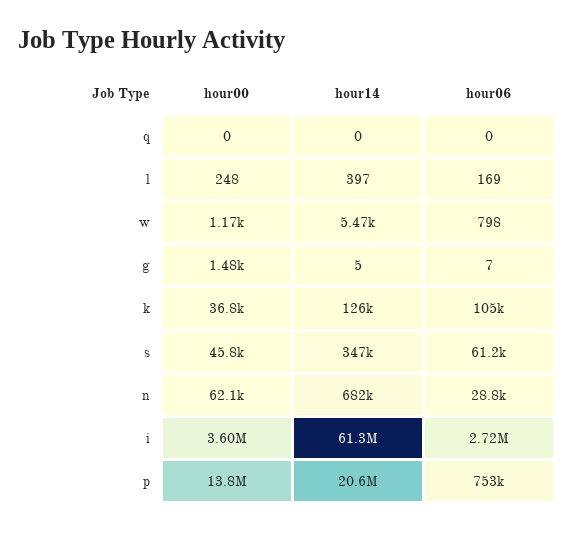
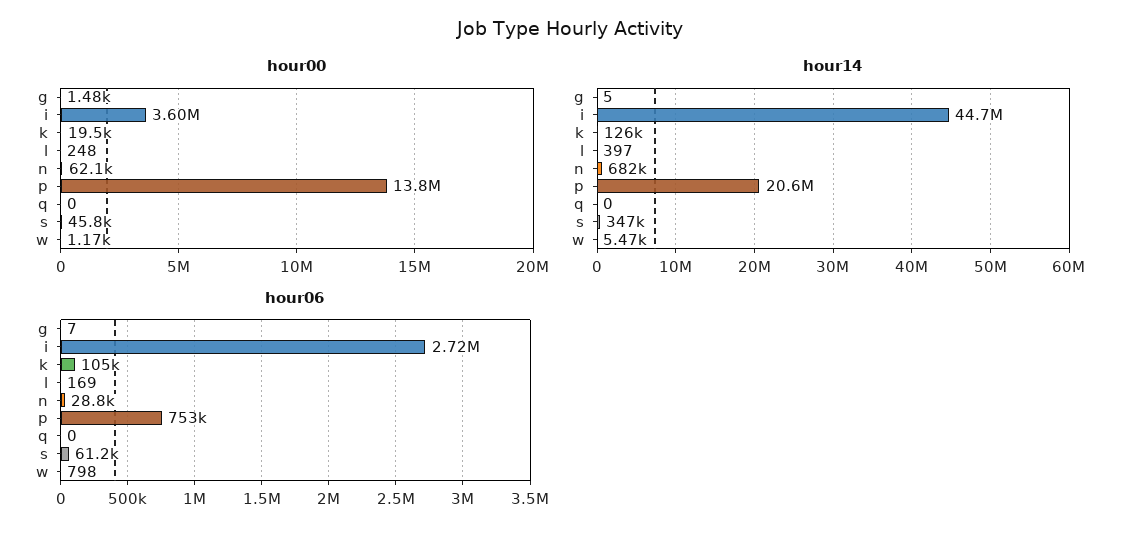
  {
    "hour00": {
      "q": 0,
      "l": 248,
      "w": 1170,
      "g": 1480,
-     "k": 36800,
+     "k": 19500,
      "s": 45800,
      "n": 62100,
      "i": 3600000,
      "p": 13800000
    },
    "hour14": {
      "q": 0,
      "l": 397,
      "w": 5470,
      "g": 5,
      "k": 126000,
      "s": 347000,
      "n": 682000,
-     "i": 61300000,
+     "i": 44700000,
      "p": 20600000
    },
    "hour06": {
      "q": 0,
      "l": 169,
      "w": 798,
      "g": 7,
      "k": 105000,
      "s": 61200,
      "n": 28800,
      "i": 2720000,
      "p": 753000
    }
  }

